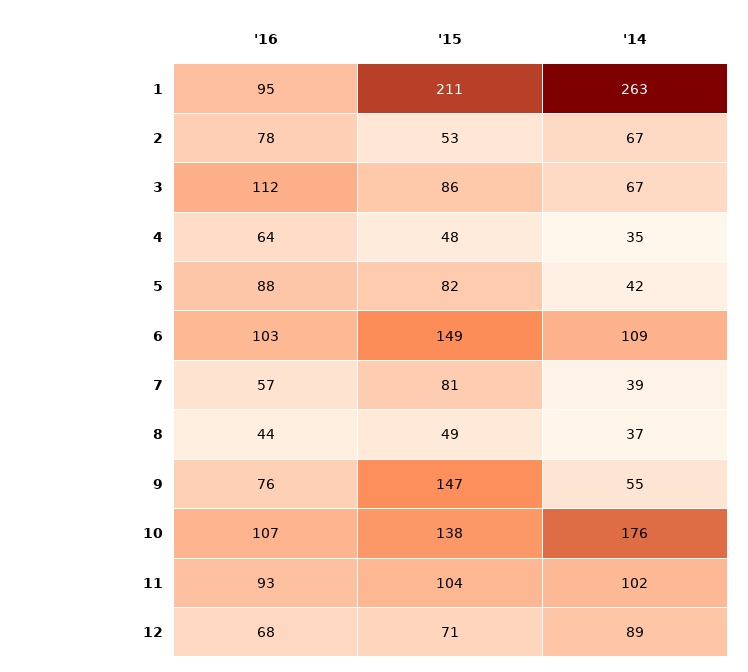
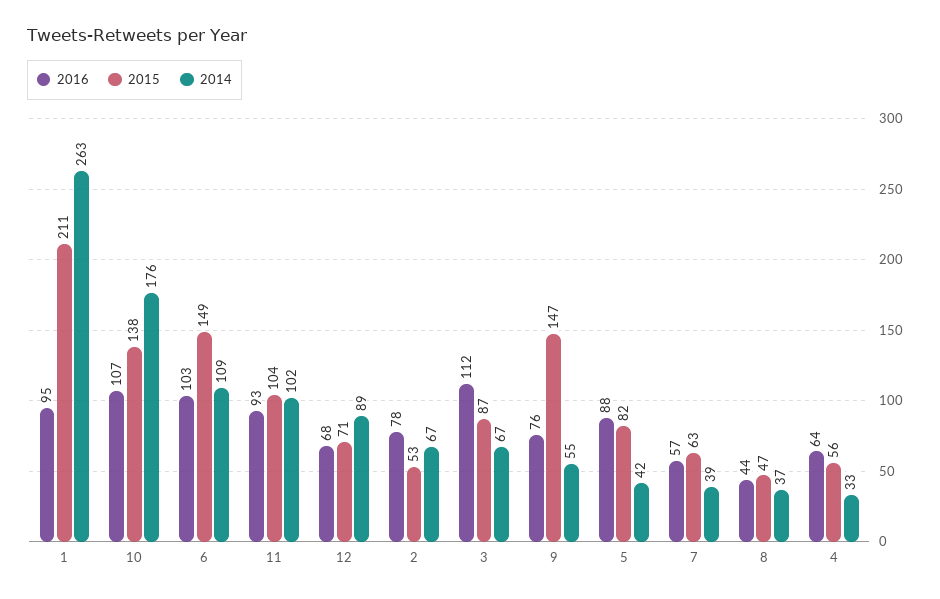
  {
    "'16": {
      "1": 95,
      "2": 78,
      "3": 112,
      "4": 64,
      "5": 88,
      "6": 103,
      "7": 57,
      "8": 44,
      "9": 76,
      "10": 107,
      "11": 93,
      "12": 68
    },
    "'15": {
      "1": 211,
      "2": 53,
-     "3": 86,
+     "3": 87,
-     "4": 48,
+     "4": 56,
      "5": 82,
      "6": 149,
-     "7": 81,
+     "7": 63,
-     "8": 49,
+     "8": 47,
      "9": 147,
      "10": 138,
      "11": 104,
      "12": 71
    },
    "'14": {
      "1": 263,
      "2": 67,
      "3": 67,
-     "4": 35,
+     "4": 33,
      "5": 42,
      "6": 109,
      "7": 39,
      "8": 37,
      "9": 55,
      "10": 176,
      "11": 102,
      "12": 89
    }
  }

